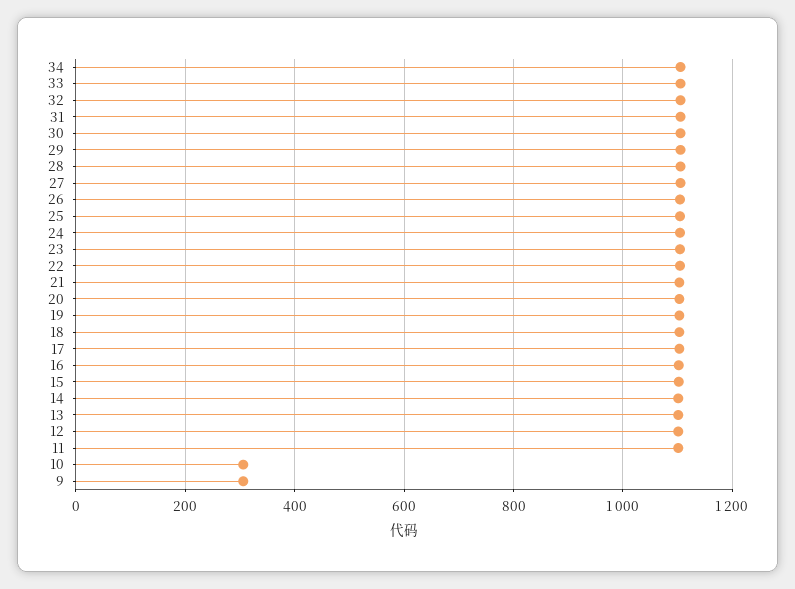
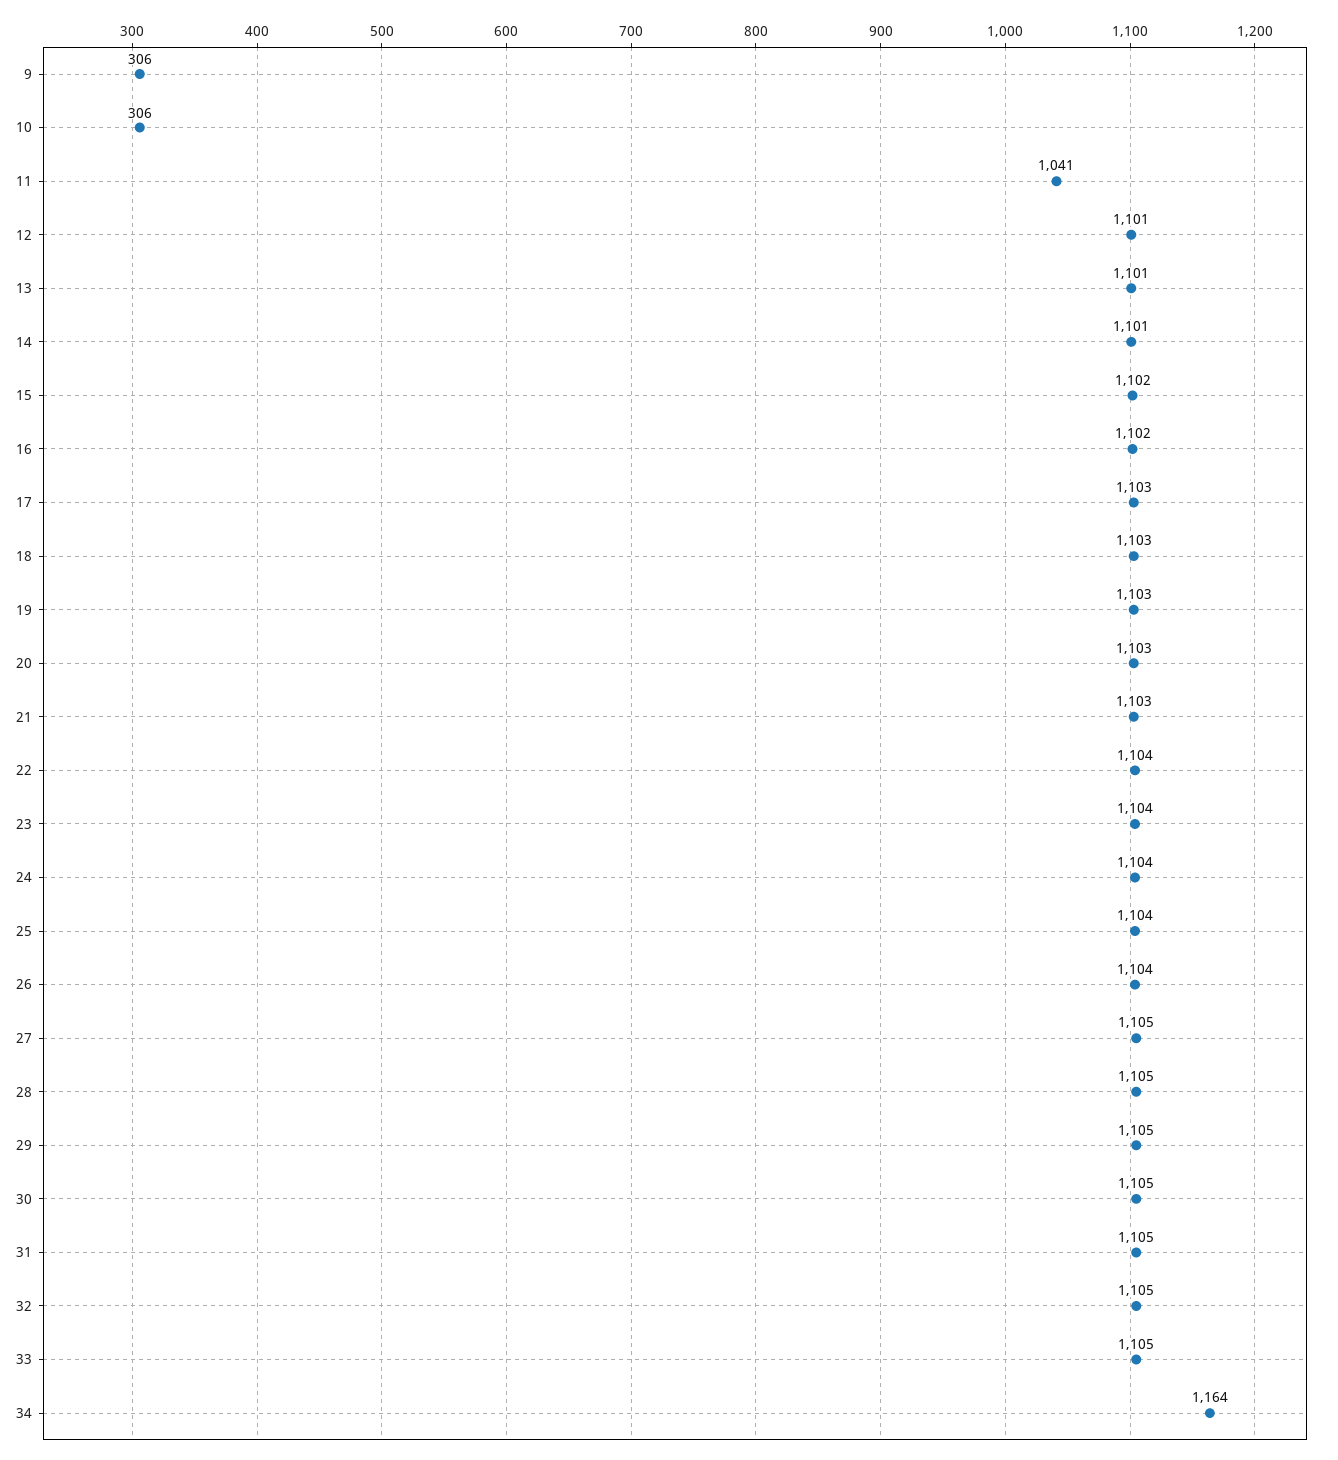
  {
-   "34": 1100,
+   "34": 1164,
    "33": 1105,
    "32": 1105,
    "31": 1105,
    "30": 1105,
    "29": 1105,
    "28": 1105,
    "27": 1105,
    "26": 1104,
    "25": 1104,
    "24": 1104,
    "23": 1104,
    "22": 1104,
    "21": 1103,
    "20": 1103,
    "19": 1103,
    "18": 1103,
    "17": 1103,
    "16": 1102,
    "15": 1102,
    "14": 1101,
    "13": 1101,
    "12": 1101,
-   "11": 1100,
+   "11": 1041,
    "10": 306,
    "9": 306
  }

